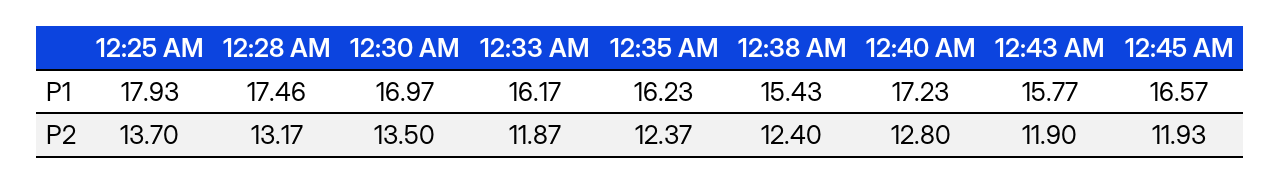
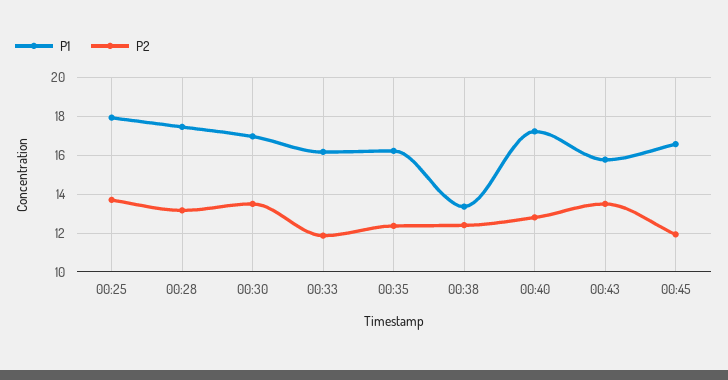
  {
    "P1": {
      "12:25 AM": 17.93,
      "12:28 AM": 17.46,
      "12:30 AM": 16.97,
      "12:33 AM": 16.17,
      "12:35 AM": 16.23,
-     "12:38 AM": 15.43,
+     "12:38 AM": 13.5,
      "12:40 AM": 17.23,
      "12:43 AM": 15.77,
      "12:45 AM": 16.57
    },
    "P2": {
      "12:25 AM": 13.7,
      "12:28 AM": 13.17,
      "12:30 AM": 13.5,
      "12:33 AM": 11.87,
      "12:35 AM": 12.37,
      "12:38 AM": 12.4,
      "12:40 AM": 12.8,
-     "12:43 AM": 11.9,
+     "12:43 AM": 13.5,
      "12:45 AM": 11.93
    }
  }

